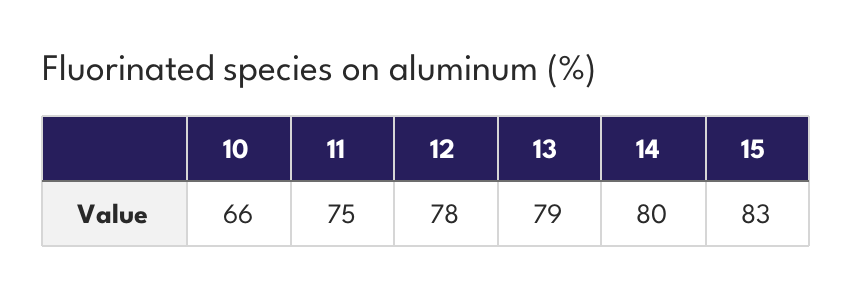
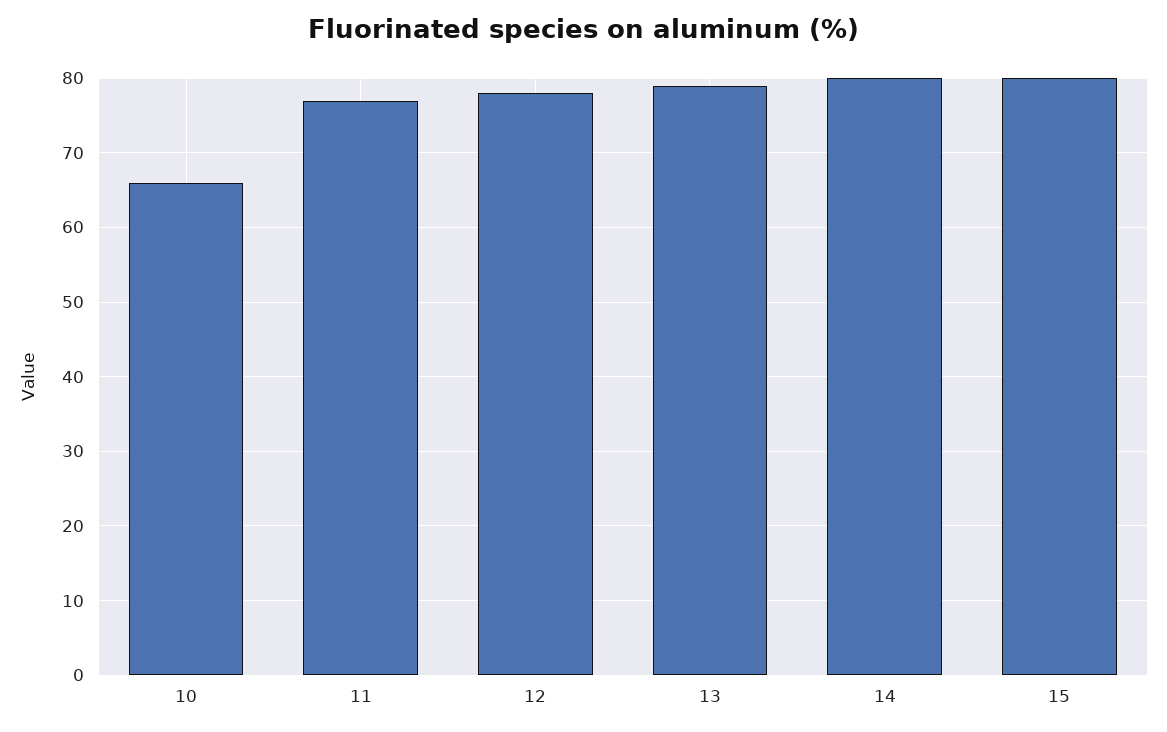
  {
    "10": 66,
-   "11": 75,
+   "11": 77,
    "12": 78,
    "13": 79,
    "14": 80,
-   "15": 83
+   "15": 80
  }

